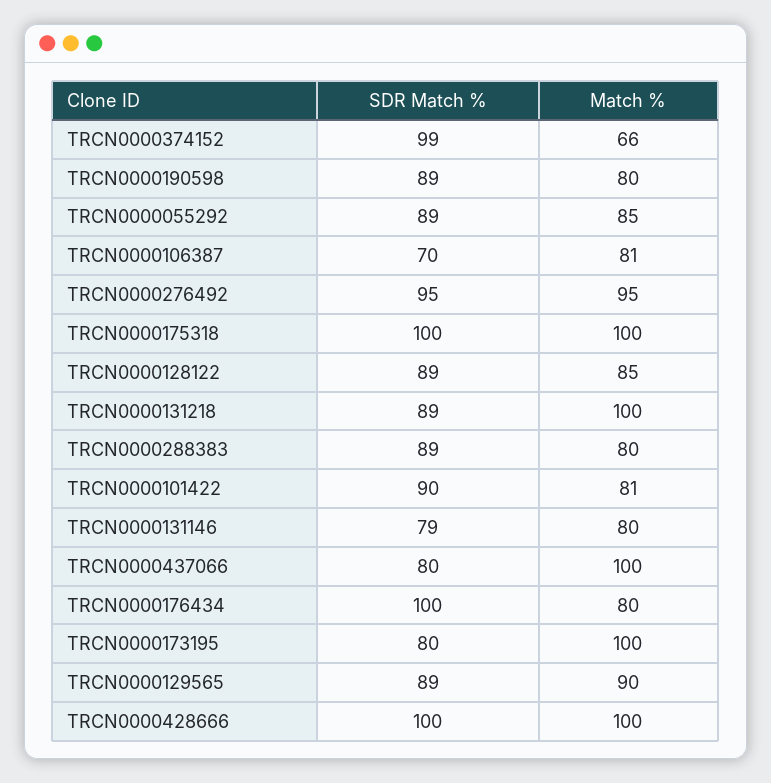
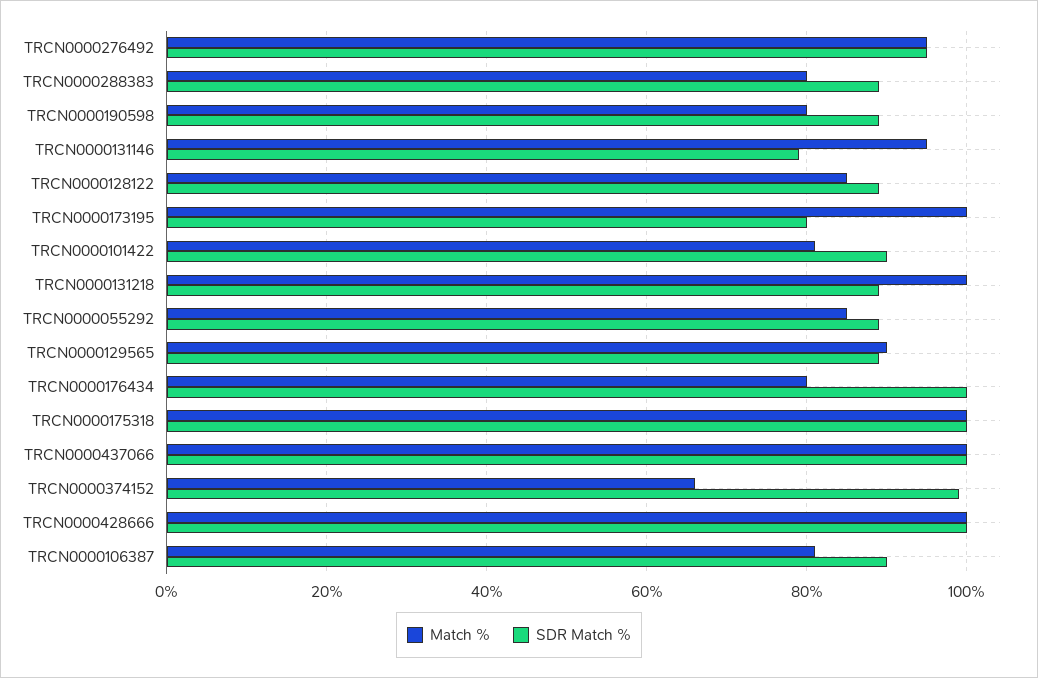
  {
    "SDR Match %": {
      "TRCN0000374152": 99,
      "TRCN0000190598": 89,
      "TRCN0000055292": 89,
-     "TRCN0000106387": 70,
+     "TRCN0000106387": 90,
      "TRCN0000276492": 95,
      "TRCN0000175318": 100,
      "TRCN0000128122": 89,
      "TRCN0000131218": 89,
      "TRCN0000288383": 89,
      "TRCN0000101422": 90,
      "TRCN0000131146": 79,
-     "TRCN0000437066": 80,
+     "TRCN0000437066": 100,
      "TRCN0000176434": 100,
      "TRCN0000173195": 80,
      "TRCN0000129565": 89,
      "TRCN0000428666": 100
    },
    "Match %": {
      "TRCN0000374152": 66,
      "TRCN0000190598": 80,
      "TRCN0000055292": 85,
      "TRCN0000106387": 81,
      "TRCN0000276492": 95,
      "TRCN0000175318": 100,
      "TRCN0000128122": 85,
      "TRCN0000131218": 100,
      "TRCN0000288383": 80,
      "TRCN0000101422": 81,
-     "TRCN0000131146": 80,
+     "TRCN0000131146": 95,
      "TRCN0000437066": 100,
      "TRCN0000176434": 80,
      "TRCN0000173195": 100,
      "TRCN0000129565": 90,
      "TRCN0000428666": 100
    }
  }

